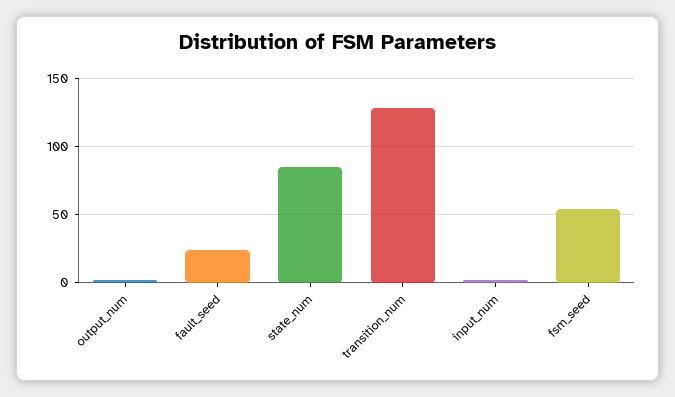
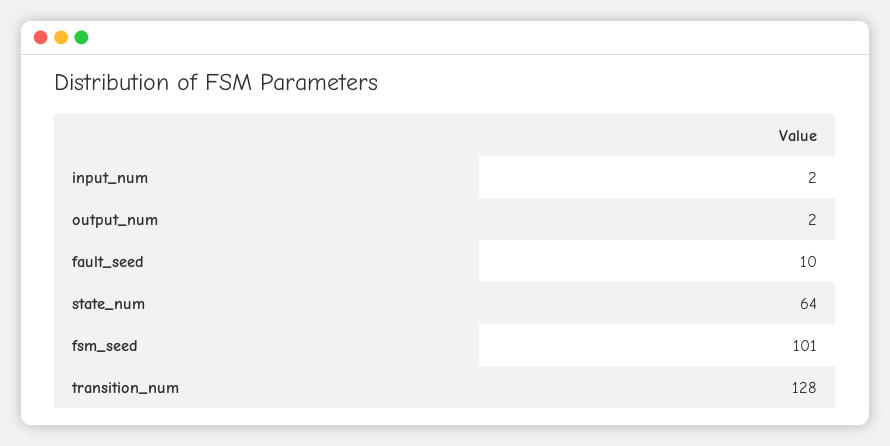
  {
    "output_num": 2,
-   "fault_seed": 25,
+   "fault_seed": 10,
-   "state_num": 85,
+   "state_num": 64,
    "transition_num": 128,
    "input_num": 2,
-   "fsm_seed": 55
+   "fsm_seed": 101
  }

